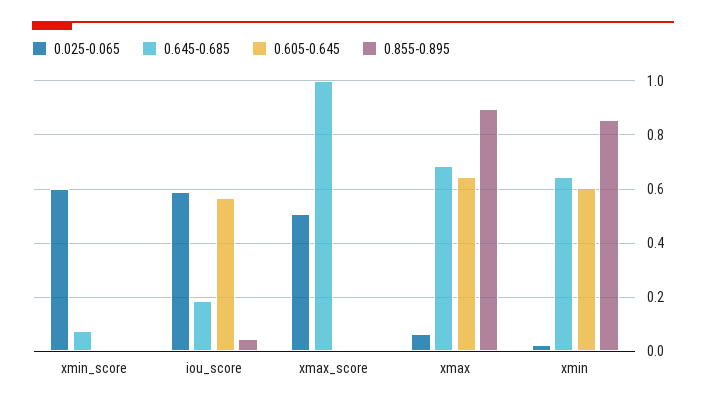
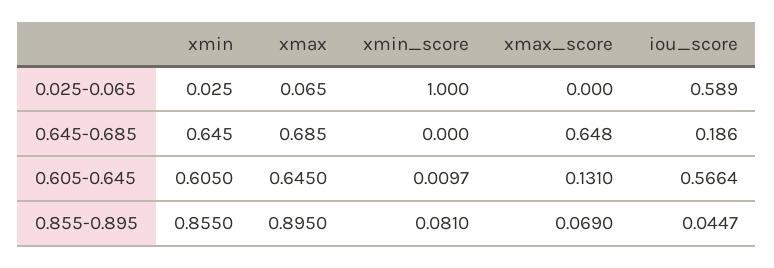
  {
    "0.025-0.065": {
-     "xmin_score": 0.6,
+     "xmin_score": 1,
      "iou_score": 0.589,
-     "xmax_score": 0.5,
+     "xmax_score": 0,
      "xmax": 0.065,
      "xmin": 0.025
    },
    "0.645-0.685": {
-     "xmin_score": 0.075,
+     "xmin_score": 0,
      "iou_score": 0.186,
-     "xmax_score": 1,
+     "xmax_score": 0.648,
      "xmax": 0.685,
      "xmin": 0.645
    },
    "0.605-0.645": {
      "xmin_score": 0.0097,
      "iou_score": 0.5664,
-     "xmax_score": 0,
+     "xmax_score": 0.131,
      "xmax": 0.645,
      "xmin": 0.605
    },
    "0.855-0.895": {
-     "xmin_score": 0,
+     "xmin_score": 0.081,
      "iou_score": 0.0447,
-     "xmax_score": 0,
+     "xmax_score": 0.069,
      "xmax": 0.895,
      "xmin": 0.855
    }
  }

